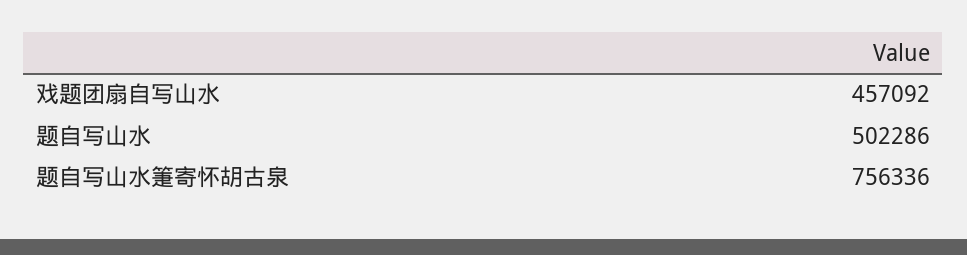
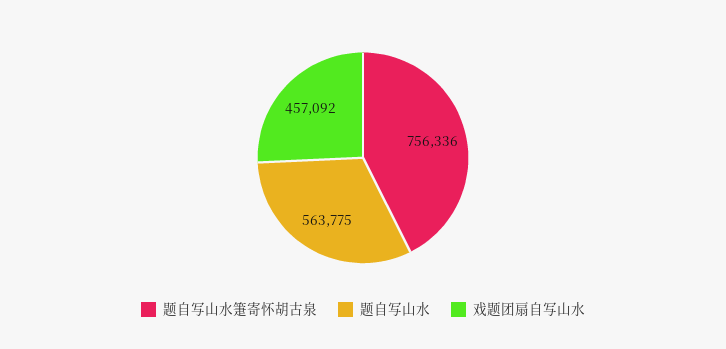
  {
    "戏题团扇自写山水": 457092,
-   "题自写山水": 502286,
+   "题自写山水": 563775,
    "题自写山水箑寄怀胡古泉": 756336
  }

